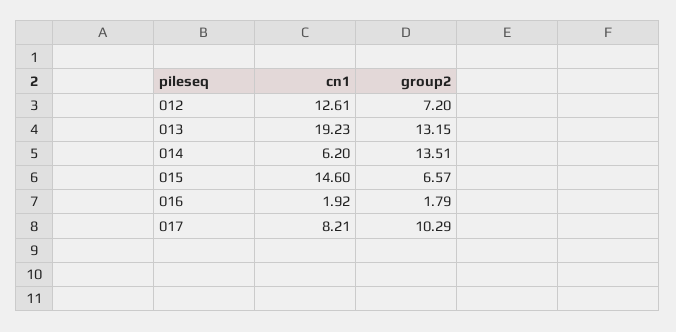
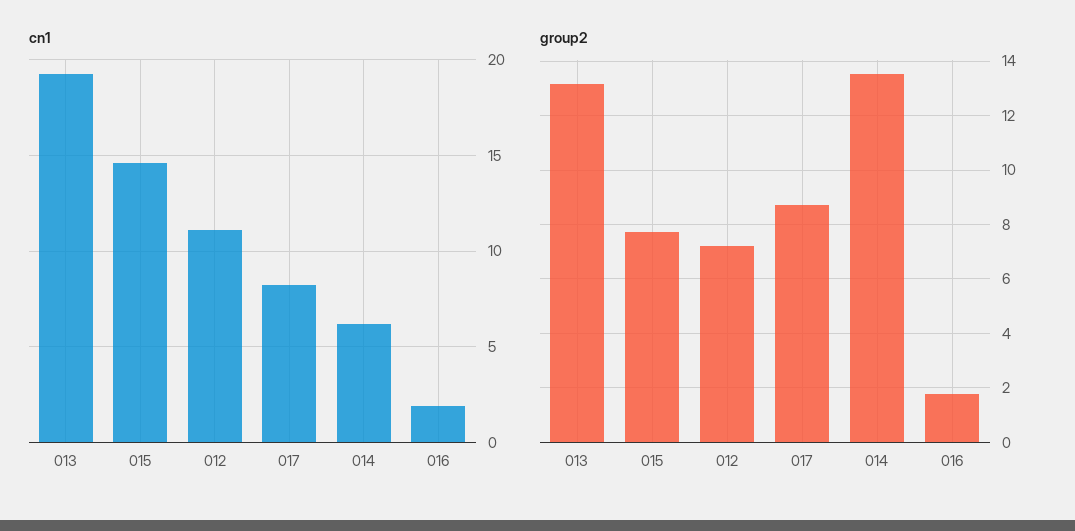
  {
    "cn1": {
-     "012": 12.61,
+     "012": 11,
      "013": 19.23,
      "014": 6.2,
      "015": 14.6,
      "016": 1.92,
      "017": 8.21
    },
    "group2": {
      "012": 7.2,
      "013": 13.15,
      "014": 13.51,
-     "015": 6.57,
+     "015": 7.75,
      "016": 1.79,
-     "017": 10.29
+     "017": 8.75
    }
  }

